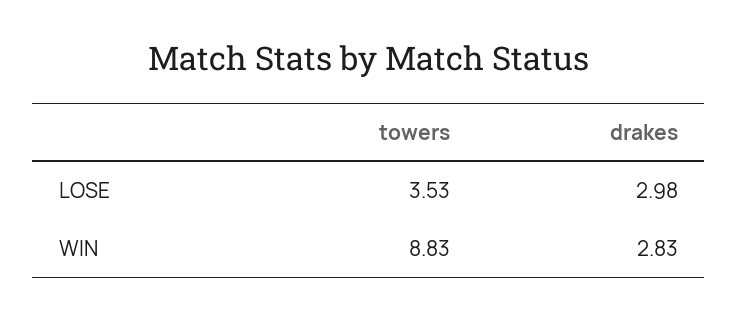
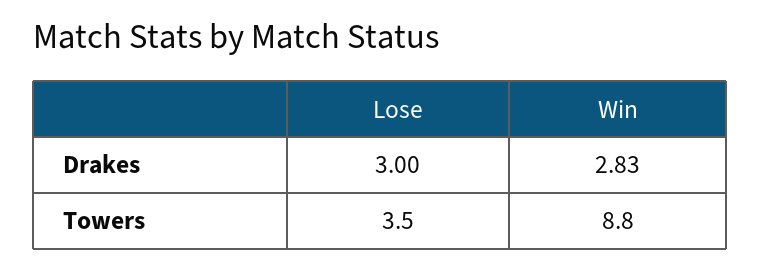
  {
    "towers": {
      "LOSE": 3.53,
      "WIN": 8.83
    },
    "drakes": {
-     "LOSE": 2.98,
+     "LOSE": 3,
      "WIN": 2.83
    }
  }

